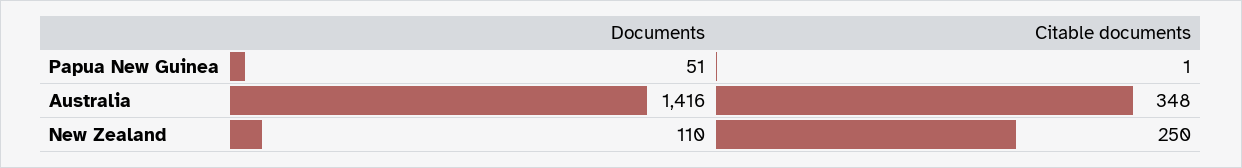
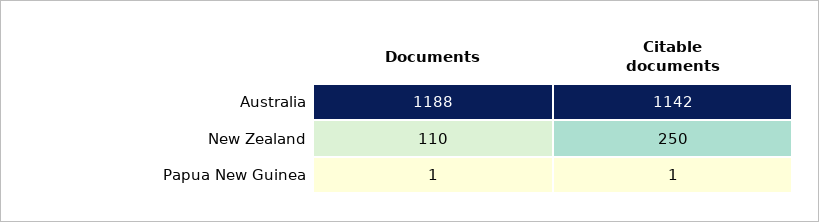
  {
    "Documents": {
-     "Papua New Guinea": 51,
+     "Papua New Guinea": 1,
-     "Australia": 1416,
+     "Australia": 1188,
      "New Zealand": 110
    },
    "Citable documents": {
      "Papua New Guinea": 1,
-     "Australia": 348,
+     "Australia": 1142,
      "New Zealand": 250
    }
  }

